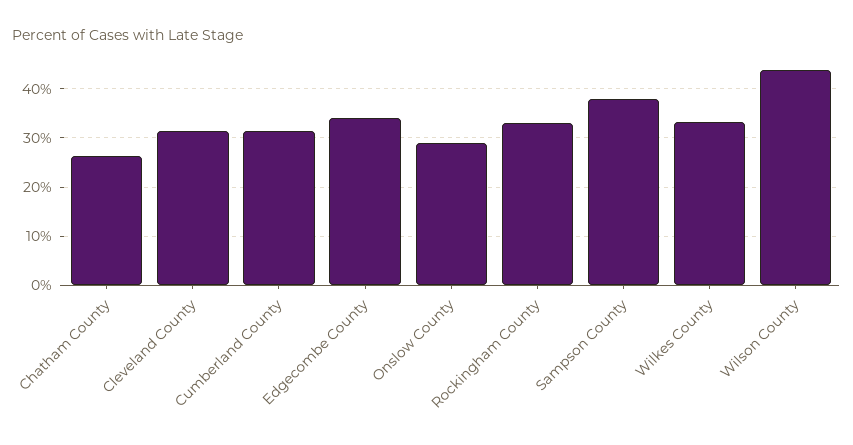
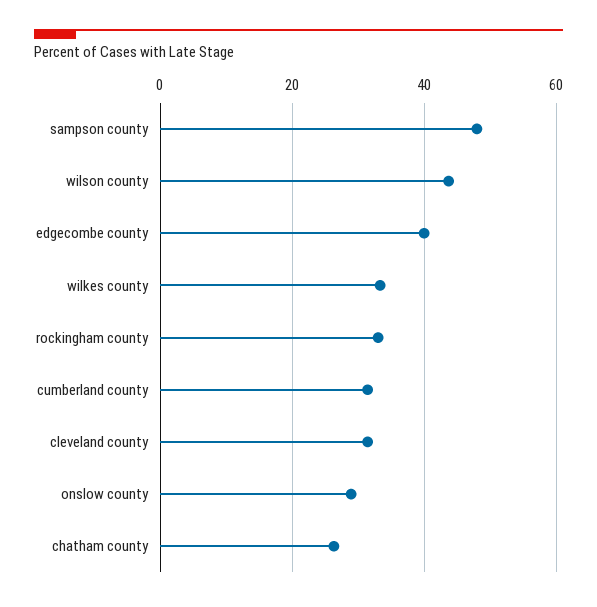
  {
    "Chatham County": 26,
    "Cleveland County": 32,
    "Cumberland County": 32,
-   "Edgecombe County": 34,
+   "Edgecombe County": 40,
    "Onslow County": 28,
    "Rockingham County": 34,
-   "Sampson County": 38,
+   "Sampson County": 48,
    "Wilkes County": 34,
    "Wilson County": 44
  }

